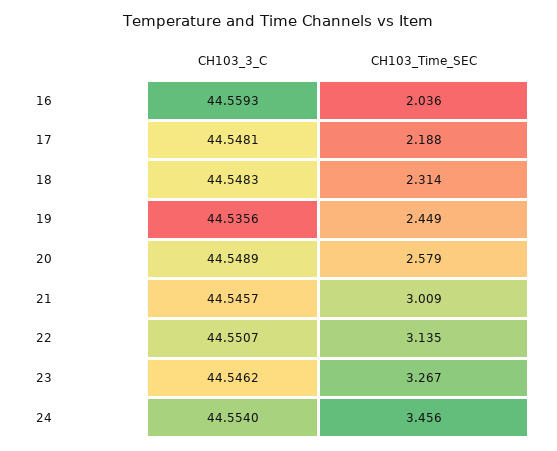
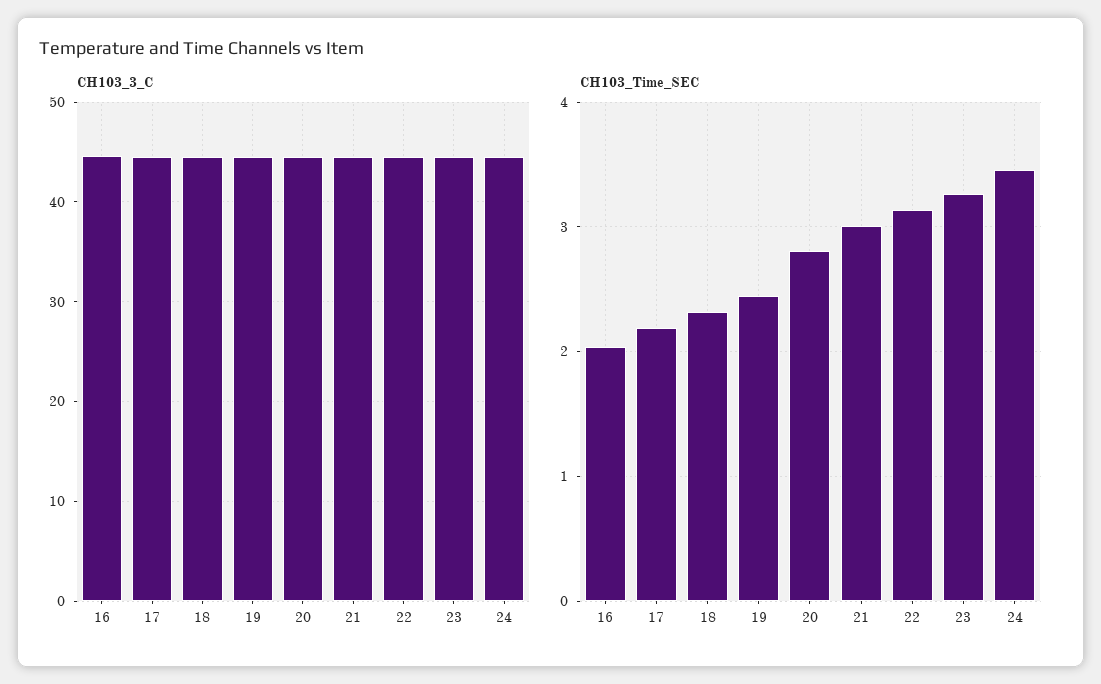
  {
    "CH103_3_C": {
      "16": 44.5593,
      "17": 44.5481,
      "18": 44.5483,
      "19": 44.5356,
      "20": 44.5489,
      "21": 44.5457,
      "22": 44.5507,
      "23": 44.5462,
      "24": 44.554
    },
    "CH103_Time_SEC": {
      "16": 2.036,
      "17": 2.188,
      "18": 2.314,
      "19": 2.449,
-     "20": 2.579,
+     "20": 2.8,
      "21": 3.009,
      "22": 3.135,
      "23": 3.267,
      "24": 3.456
    }
  }

